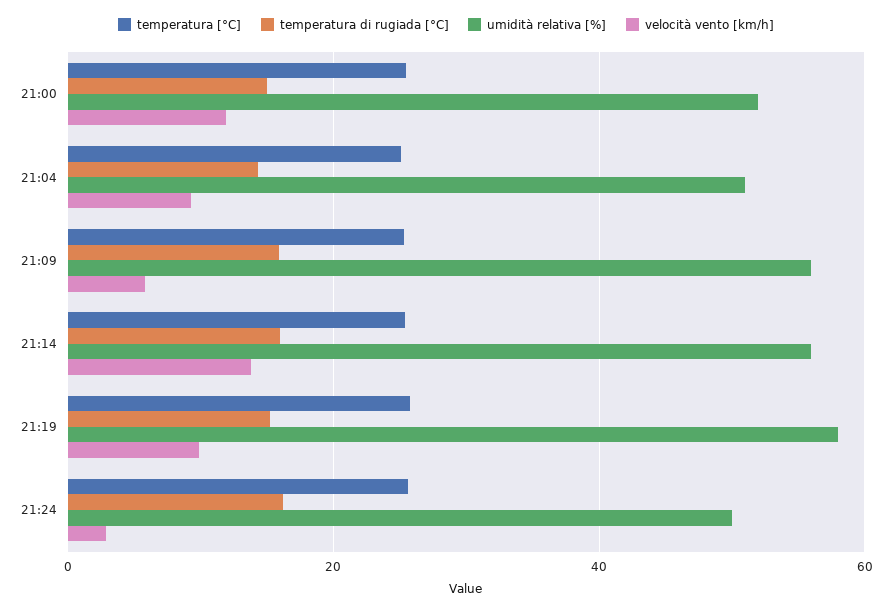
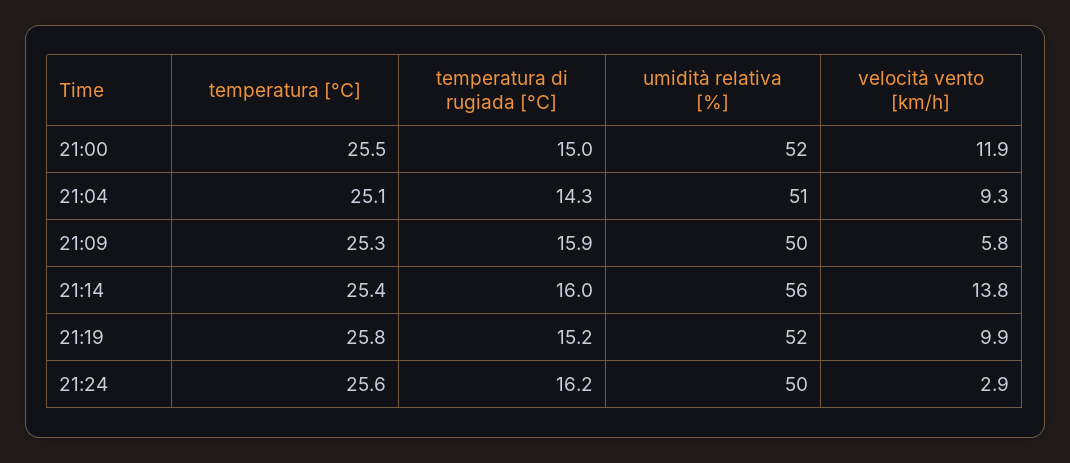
  {
    "temperatura [°C]": {
      "21:00": 25.5,
      "21:04": 25.1,
      "21:09": 25.3,
      "21:14": 25.4,
      "21:19": 25.8,
      "21:24": 25.6
    },
    "temperatura di rugiada [°C]": {
      "21:00": 15,
      "21:04": 14.3,
      "21:09": 15.9,
      "21:14": 16,
      "21:19": 15.2,
      "21:24": 16.2
    },
    "umidità relativa [%]": {
      "21:00": 52,
      "21:04": 51,
-     "21:09": 56,
+     "21:09": 50,
      "21:14": 56,
-     "21:19": 58,
+     "21:19": 52,
      "21:24": 50
    },
    "velocità vento [km/h]": {
      "21:00": 11.9,
      "21:04": 9.3,
      "21:09": 5.8,
      "21:14": 13.8,
      "21:19": 9.9,
      "21:24": 2.9
    }
  }

